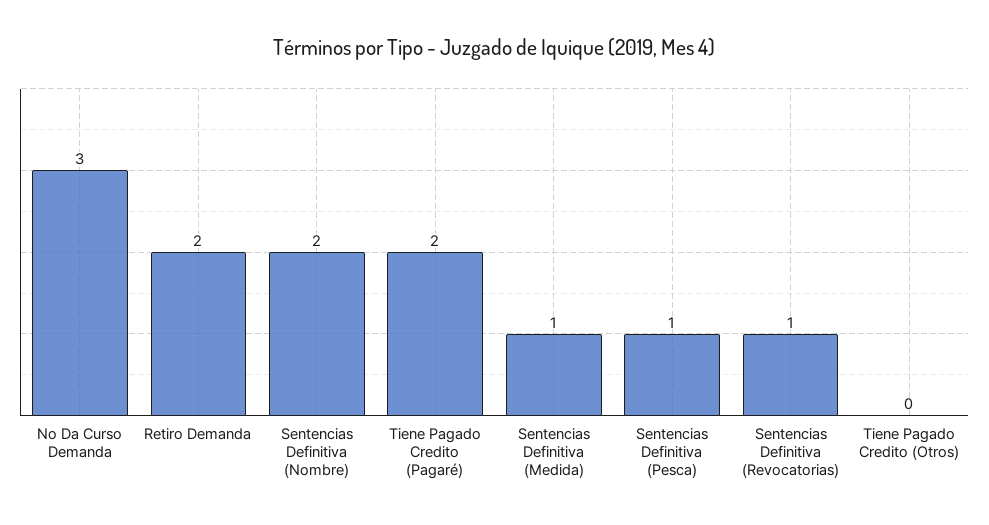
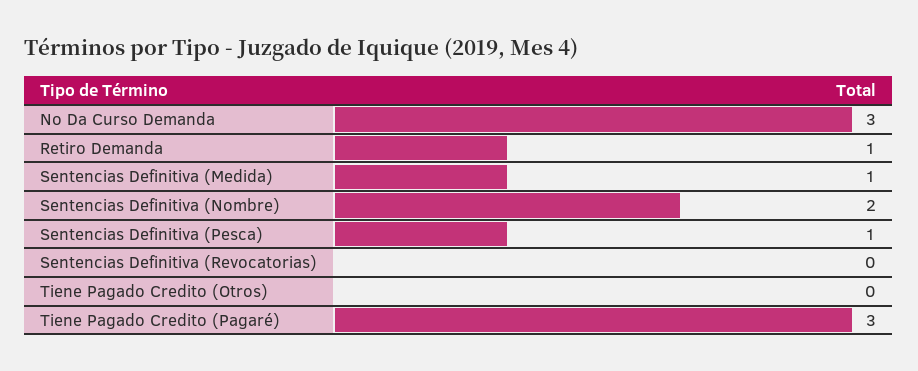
  {
    "No Da Curso Demanda": 3,
-   "Retiro Demanda": 2,
+   "Retiro Demanda": 1,
    "Sentencias Definitiva (Nombre)": 2,
-   "Tiene Pagado Credito (Pagaré)": 2,
+   "Tiene Pagado Credito (Pagaré)": 3,
    "Sentencias Definitiva (Medida)": 1,
    "Sentencias Definitiva (Pesca)": 1,
-   "Sentencias Definitiva (Revocatorias)": 1,
+   "Sentencias Definitiva (Revocatorias)": 0,
    "Tiene Pagado Credito (Otros)": 0
  }

